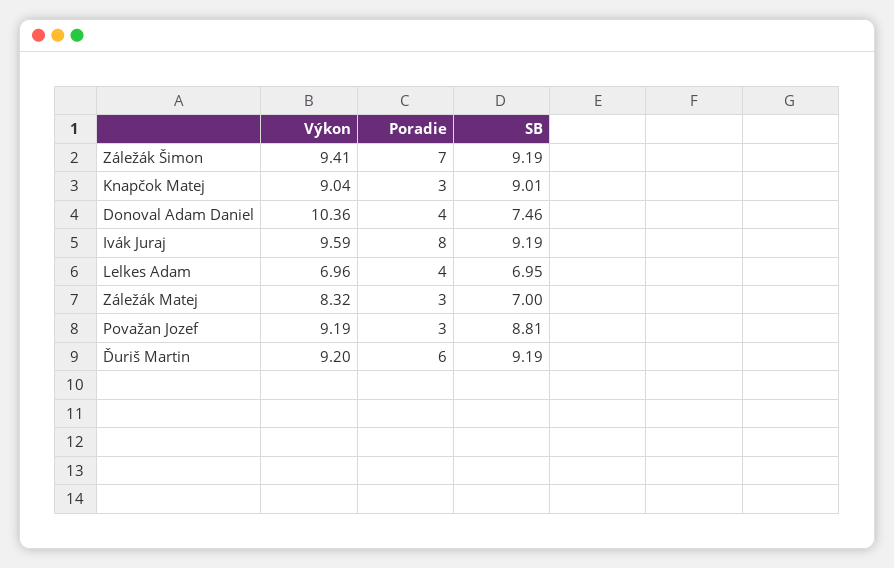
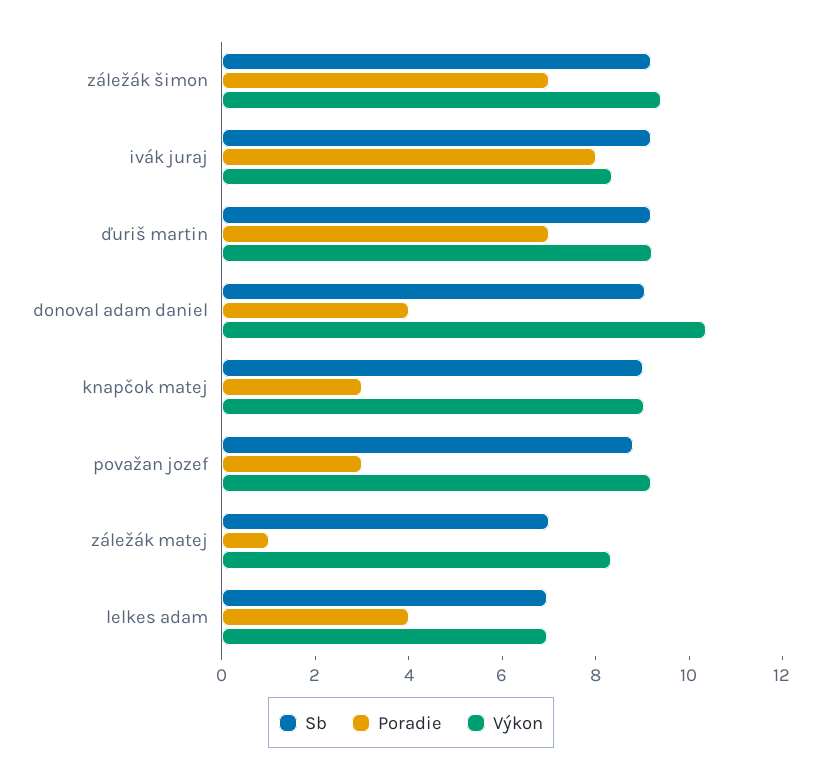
  {
    "Výkon": {
      "Záležák Šimon": 9.41,
      "Knapčok Matej": 9.04,
      "Donoval Adam Daniel": 10.36,
-     "Ivák Juraj": 9.59,
+     "Ivák Juraj": 8.5,
      "Lelkes Adam": 6.96,
      "Záležák Matej": 8.32,
      "Považan Jozef": 9.19,
      "Ďuriš Martin": 9.2
    },
    "Poradie": {
      "Záležák Šimon": 7,
      "Knapčok Matej": 3,
      "Donoval Adam Daniel": 4,
      "Ivák Juraj": 8,
      "Lelkes Adam": 4,
-     "Záležák Matej": 3,
+     "Záležák Matej": 1,
      "Považan Jozef": 3,
-     "Ďuriš Martin": 6
+     "Ďuriš Martin": 7
    },
    "SB": {
      "Záležák Šimon": 9.19,
      "Knapčok Matej": 9.01,
-     "Donoval Adam Daniel": 7.46,
+     "Donoval Adam Daniel": 9,
      "Ivák Juraj": 9.19,
      "Lelkes Adam": 6.95,
      "Záležák Matej": 7,
      "Považan Jozef": 8.81,
      "Ďuriš Martin": 9.19
    }
  }

